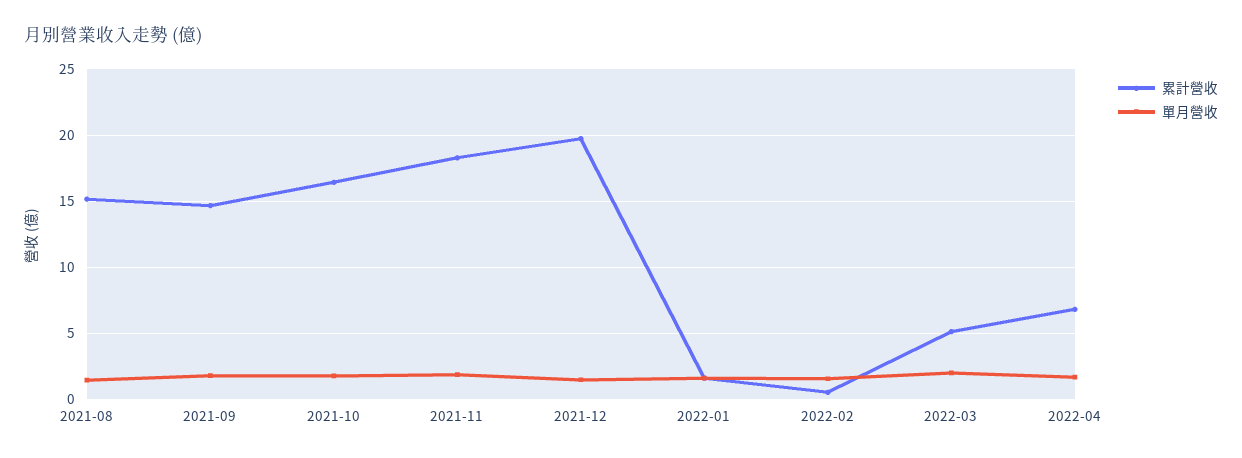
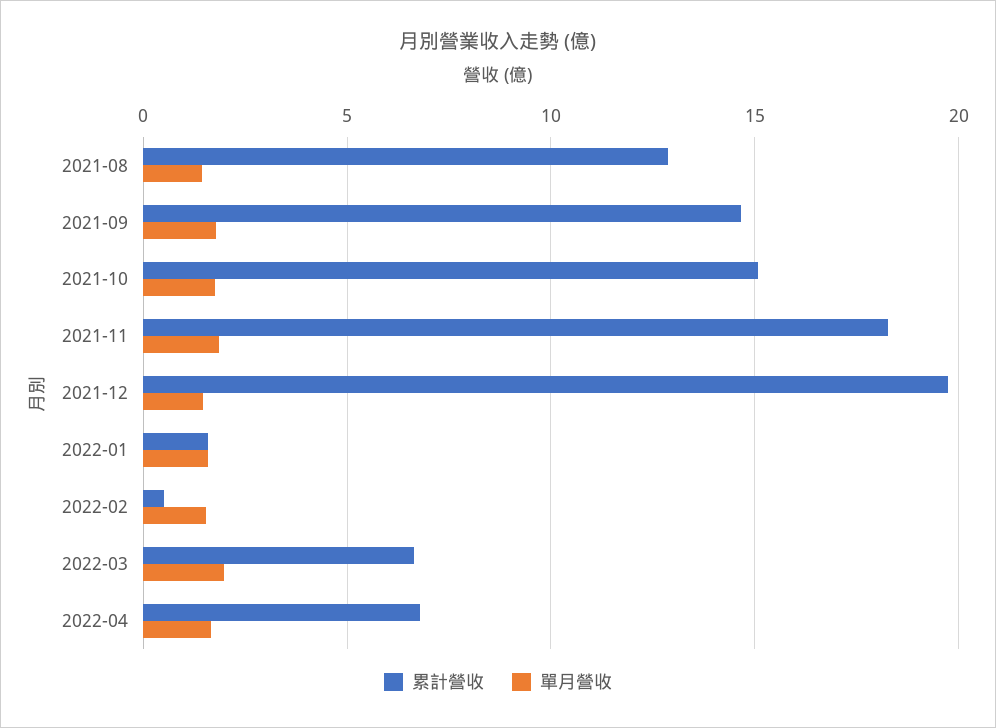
  {
    "累計營收": {
-     "2021-08": 15,
+     "2021-08": 13,
      "2021-09": 14.5,
-     "2021-10": 16.5,
+     "2021-10": 15,
      "2021-11": 18.5,
      "2021-12": 19.5,
      "2022-01": 1.5,
      "2022-02": 0.5,
-     "2022-03": 5,
+     "2022-03": 6.5,
      "2022-04": 7
    },
    "單月營收": {
      "2021-08": 1.5,
      "2021-09": 2,
      "2021-10": 2,
      "2021-11": 2,
      "2021-12": 1.5,
      "2022-01": 1.5,
      "2022-02": 1.5,
      "2022-03": 2,
      "2022-04": 1.5
    }
  }

